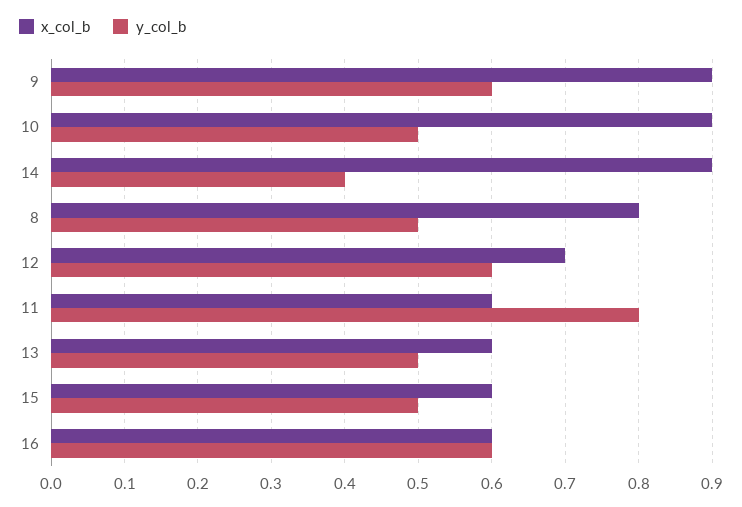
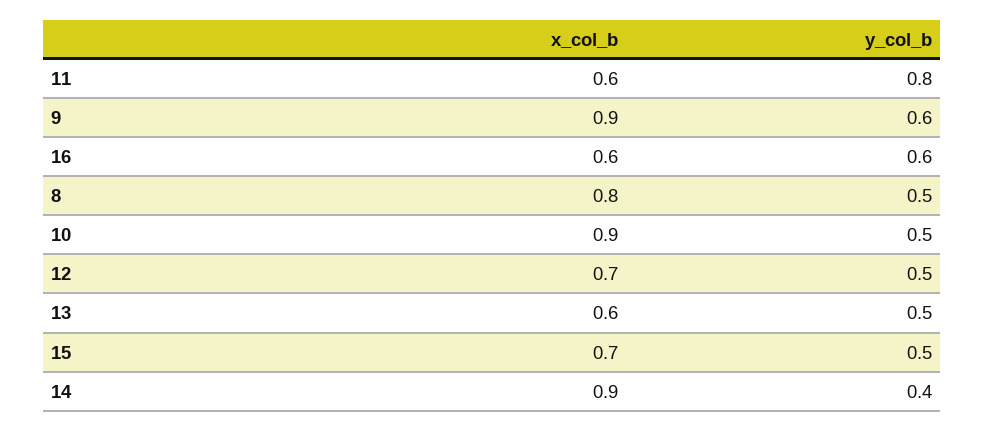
  {
    "x_col_b": {
      "9": 0.9,
      "10": 0.9,
      "14": 0.9,
      "8": 0.8,
      "12": 0.7,
      "11": 0.6,
      "13": 0.6,
-     "15": 0.6,
+     "15": 0.7,
      "16": 0.6
    },
    "y_col_b": {
      "9": 0.6,
      "10": 0.5,
      "14": 0.4,
      "8": 0.5,
-     "12": 0.6,
+     "12": 0.5,
      "11": 0.8,
      "13": 0.5,
      "15": 0.5,
      "16": 0.6
    }
  }

